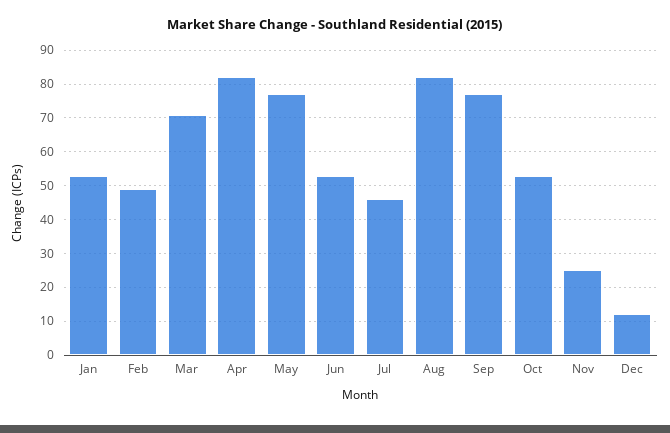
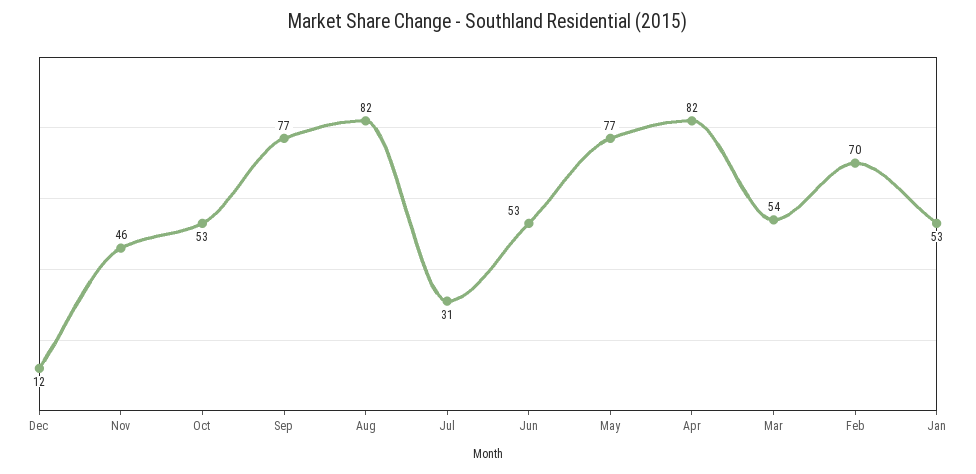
  {
    "Jan": 53,
-   "Feb": 50,
+   "Feb": 70,
-   "Mar": 70,
+   "Mar": 54,
    "Apr": 82,
    "May": 77,
    "Jun": 53,
-   "Jul": 45,
+   "Jul": 31,
    "Aug": 82,
    "Sep": 77,
    "Oct": 53,
-   "Nov": 25,
+   "Nov": 46,
    "Dec": 12
  }

